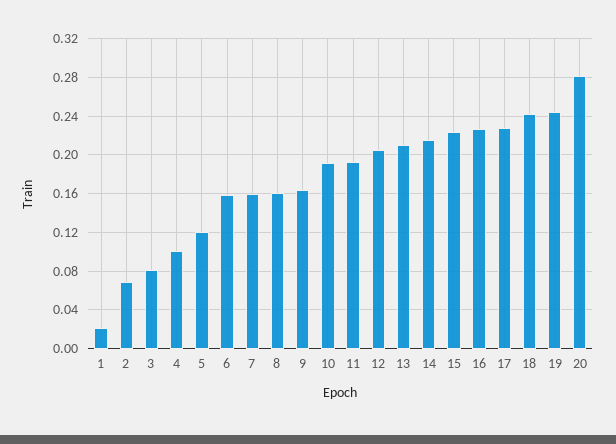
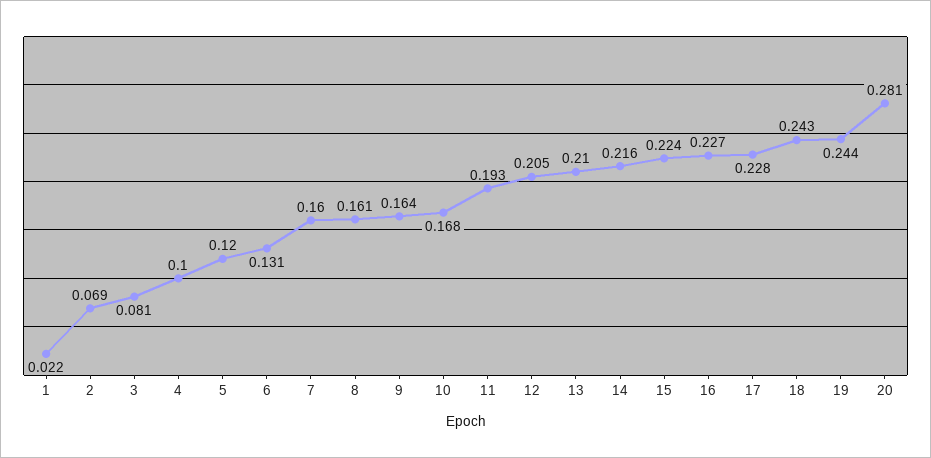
  {
    "1": 0.022,
    "2": 0.069,
    "3": 0.081,
    "4": 0.1,
    "5": 0.12,
-   "6": 0.16,
+   "6": 0.131,
    "7": 0.16,
    "8": 0.161,
    "9": 0.164,
-   "10": 0.19,
+   "10": 0.168,
    "11": 0.193,
    "12": 0.205,
    "13": 0.21,
    "14": 0.216,
    "15": 0.224,
    "16": 0.227,
    "17": 0.228,
    "18": 0.243,
    "19": 0.244,
    "20": 0.281
  }

